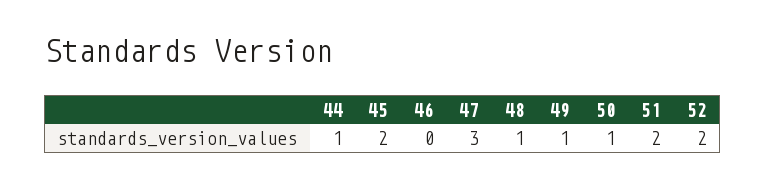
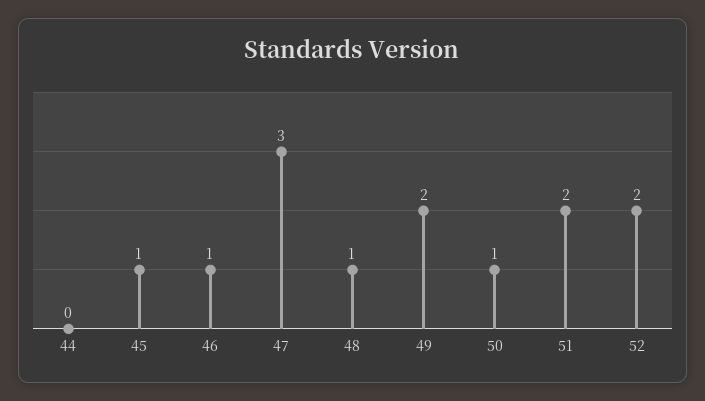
  {
-   "44": 1,
+   "44": 0,
-   "45": 2,
+   "45": 1,
-   "46": 0,
+   "46": 1,
    "47": 3,
    "48": 1,
-   "49": 1,
+   "49": 2,
    "50": 1,
    "51": 2,
    "52": 2
  }

